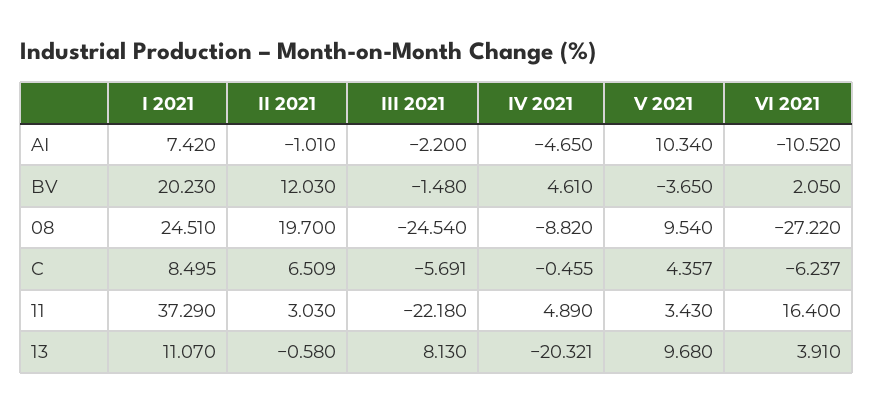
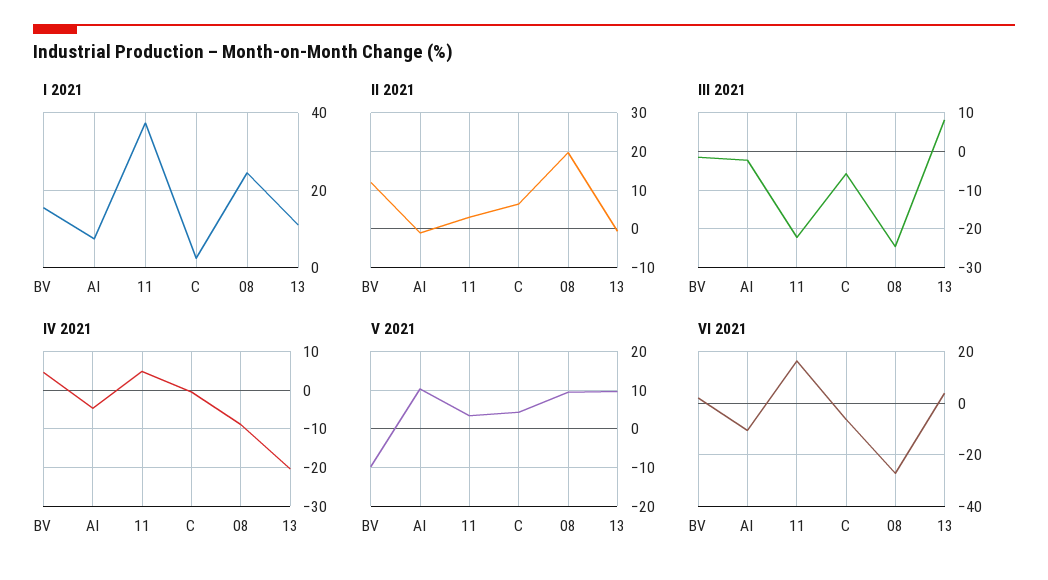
  {
    "I 2021": {
      "AI": 7.42,
-     "BV": 20.23,
+     "BV": 16,
      "08": 24.51,
-     "C": 8.495,
+     "C": 2,
      "11": 37.29,
      "13": 11.07
    },
    "II 2021": {
      "AI": -1.01,
      "BV": 12.03,
      "08": 19.7,
      "C": 6.509,
      "11": 3.03,
      "13": -0.58
    },
    "III 2021": {
      "AI": -2.2,
      "BV": -1.48,
      "08": -24.54,
      "C": -5.691,
      "11": -22.18,
      "13": 8.13
    },
    "IV 2021": {
      "AI": -4.65,
      "BV": 4.61,
      "08": -8.82,
      "C": -0.455,
      "11": 4.89,
      "13": -20.321
    },
    "V 2021": {
      "AI": 10.34,
-     "BV": -3.65,
+     "BV": -10,
      "08": 9.54,
      "C": 4.357,
      "11": 3.43,
      "13": 9.68
    },
    "VI 2021": {
      "AI": -10.52,
      "BV": 2.05,
      "08": -27.22,
      "C": -6.237,
      "11": 16.4,
      "13": 3.91
    }
  }

